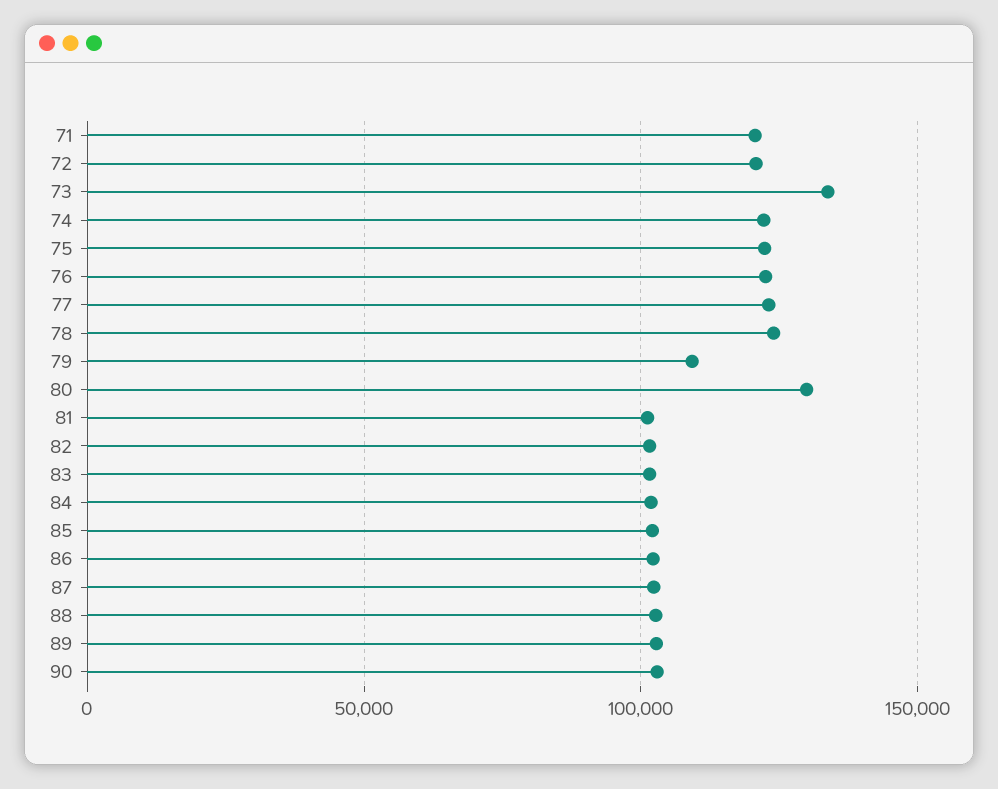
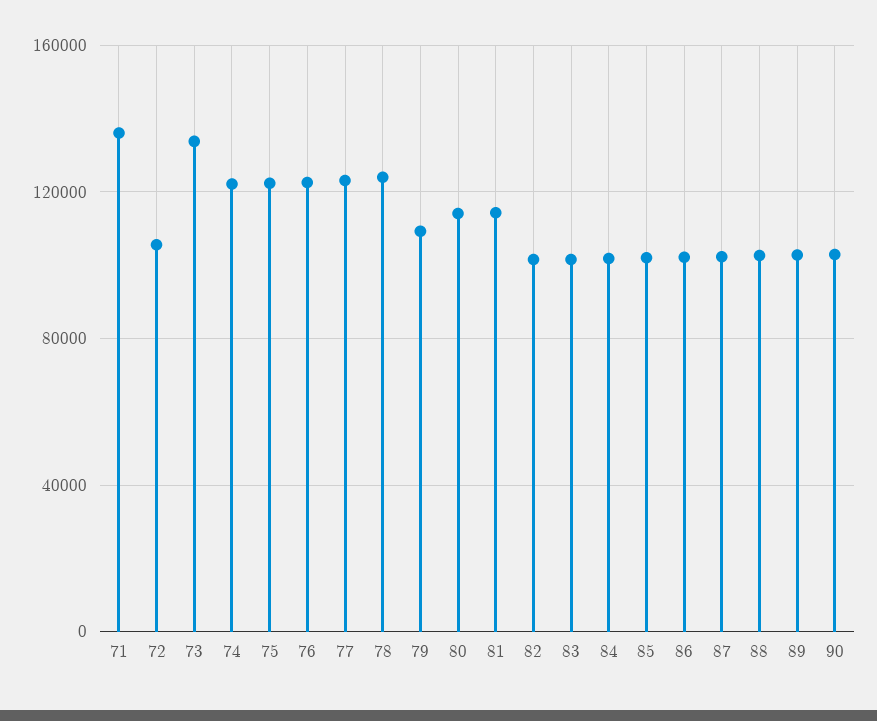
  {
-   "71": 120000,
+   "71": 135000,
-   "72": 120000,
+   "72": 105000,
    "73": 135000,
    "74": 120000,
    "75": 120000,
    "76": 125000,
    "77": 125000,
    "78": 125000,
    "79": 110000,
-   "80": 130000,
+   "80": 115000,
-   "81": 100000,
+   "81": 115000,
    "82": 100000,
    "83": 100000,
    "84": 100000,
    "85": 100000,
    "86": 100000,
    "87": 100000,
    "88": 105000,
    "89": 105000,
    "90": 105000
  }

